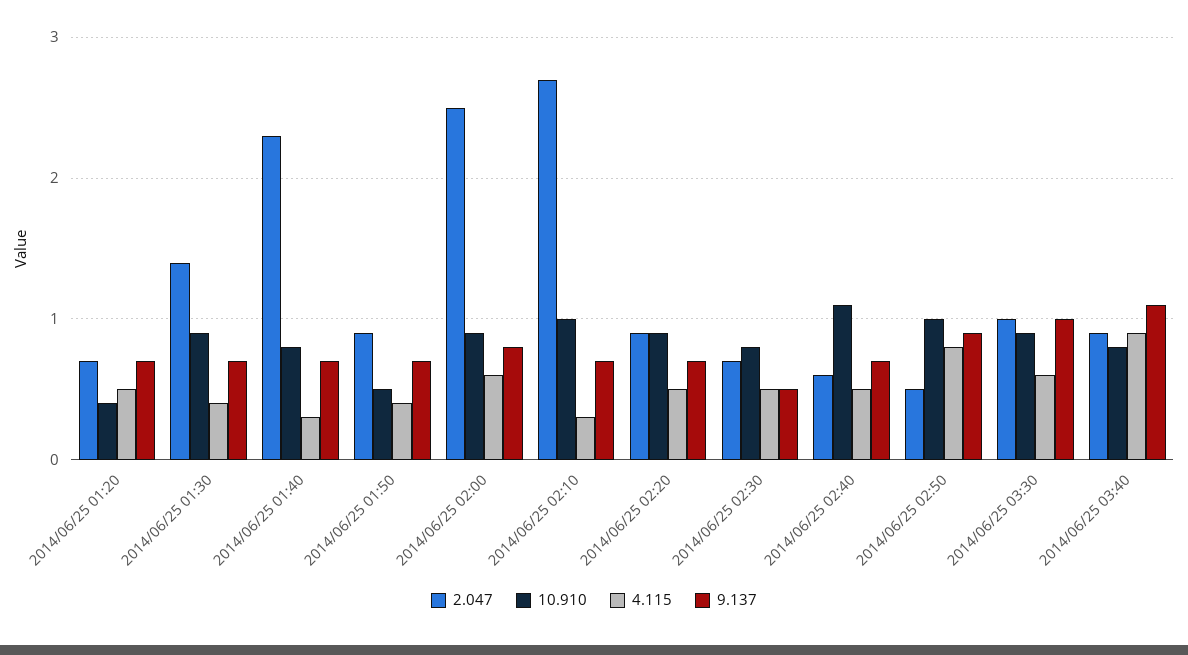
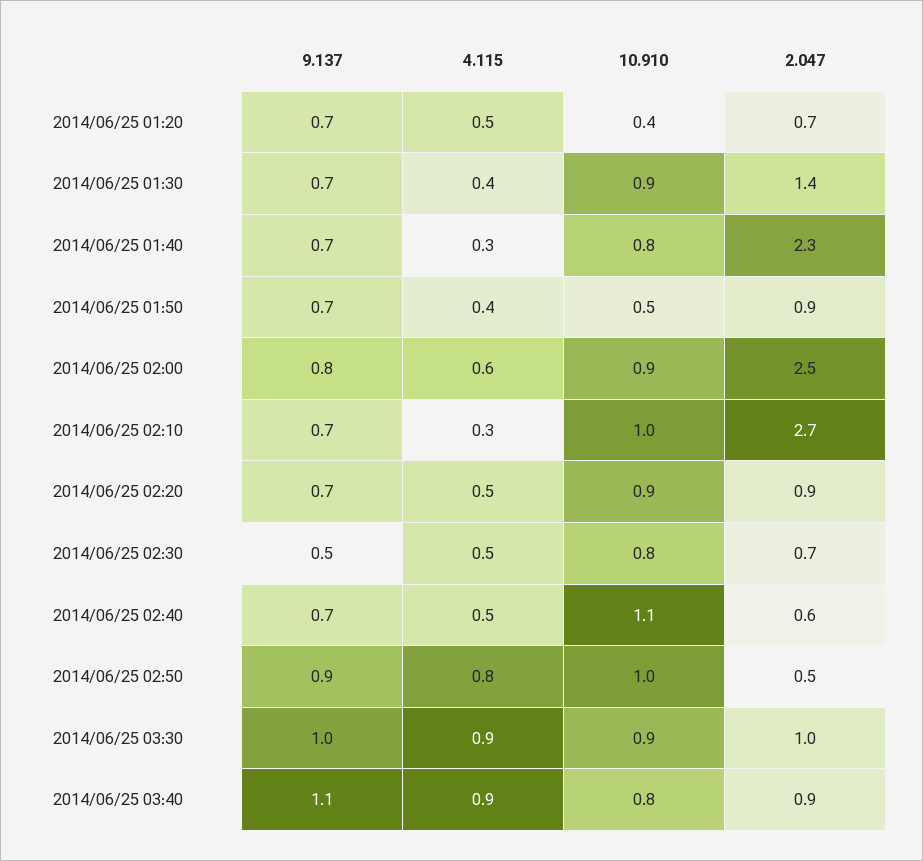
  {
    "2.047": {
      "2014/06/25 01:20": 0.7,
      "2014/06/25 01:30": 1.4,
      "2014/06/25 01:40": 2.3,
      "2014/06/25 01:50": 0.9,
      "2014/06/25 02:00": 2.5,
      "2014/06/25 02:10": 2.7,
      "2014/06/25 02:20": 0.9,
      "2014/06/25 02:30": 0.7,
      "2014/06/25 02:40": 0.6,
      "2014/06/25 02:50": 0.5,
      "2014/06/25 03:30": 1,
      "2014/06/25 03:40": 0.9
    },
    "10.910": {
      "2014/06/25 01:20": 0.4,
      "2014/06/25 01:30": 0.9,
      "2014/06/25 01:40": 0.8,
      "2014/06/25 01:50": 0.5,
      "2014/06/25 02:00": 0.9,
      "2014/06/25 02:10": 1,
      "2014/06/25 02:20": 0.9,
      "2014/06/25 02:30": 0.8,
      "2014/06/25 02:40": 1.1,
      "2014/06/25 02:50": 1,
      "2014/06/25 03:30": 0.9,
      "2014/06/25 03:40": 0.8
    },
    "4.115": {
      "2014/06/25 01:20": 0.5,
      "2014/06/25 01:30": 0.4,
      "2014/06/25 01:40": 0.3,
      "2014/06/25 01:50": 0.4,
      "2014/06/25 02:00": 0.6,
      "2014/06/25 02:10": 0.3,
      "2014/06/25 02:20": 0.5,
      "2014/06/25 02:30": 0.5,
      "2014/06/25 02:40": 0.5,
      "2014/06/25 02:50": 0.8,
-     "2014/06/25 03:30": 0.6,
+     "2014/06/25 03:30": 0.9,
      "2014/06/25 03:40": 0.9
    },
    "9.137": {
      "2014/06/25 01:20": 0.7,
      "2014/06/25 01:30": 0.7,
      "2014/06/25 01:40": 0.7,
      "2014/06/25 01:50": 0.7,
      "2014/06/25 02:00": 0.8,
      "2014/06/25 02:10": 0.7,
      "2014/06/25 02:20": 0.7,
      "2014/06/25 02:30": 0.5,
      "2014/06/25 02:40": 0.7,
      "2014/06/25 02:50": 0.9,
      "2014/06/25 03:30": 1,
      "2014/06/25 03:40": 1.1
    }
  }

